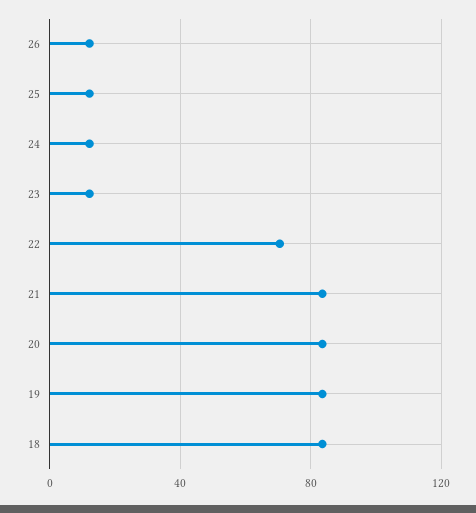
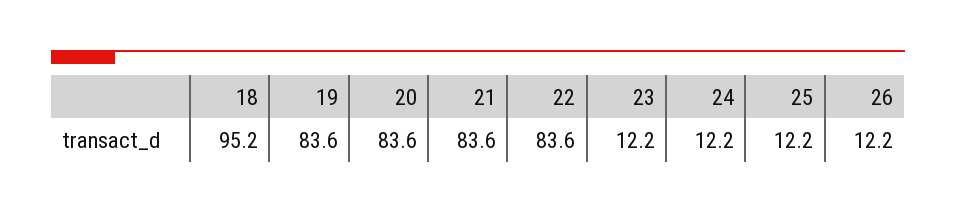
  {
    "26": 12.2,
    "25": 12.2,
    "24": 12.2,
    "23": 12.2,
-   "22": 70,
+   "22": 83.6,
    "21": 83.6,
    "20": 83.6,
    "19": 83.6,
-   "18": 85
+   "18": 95.2
  }

